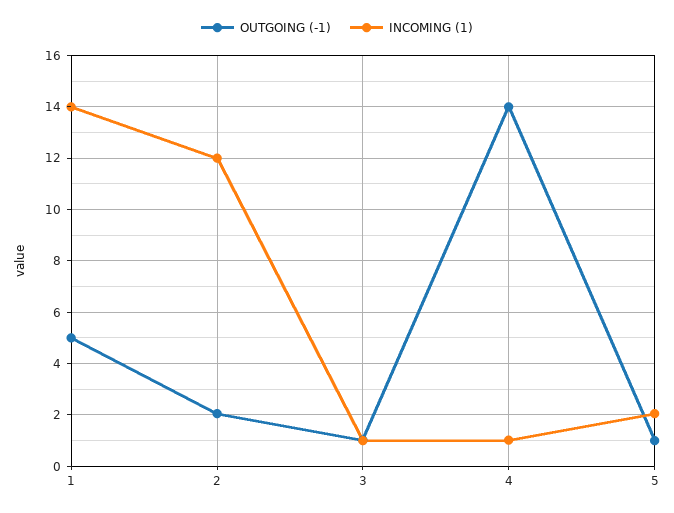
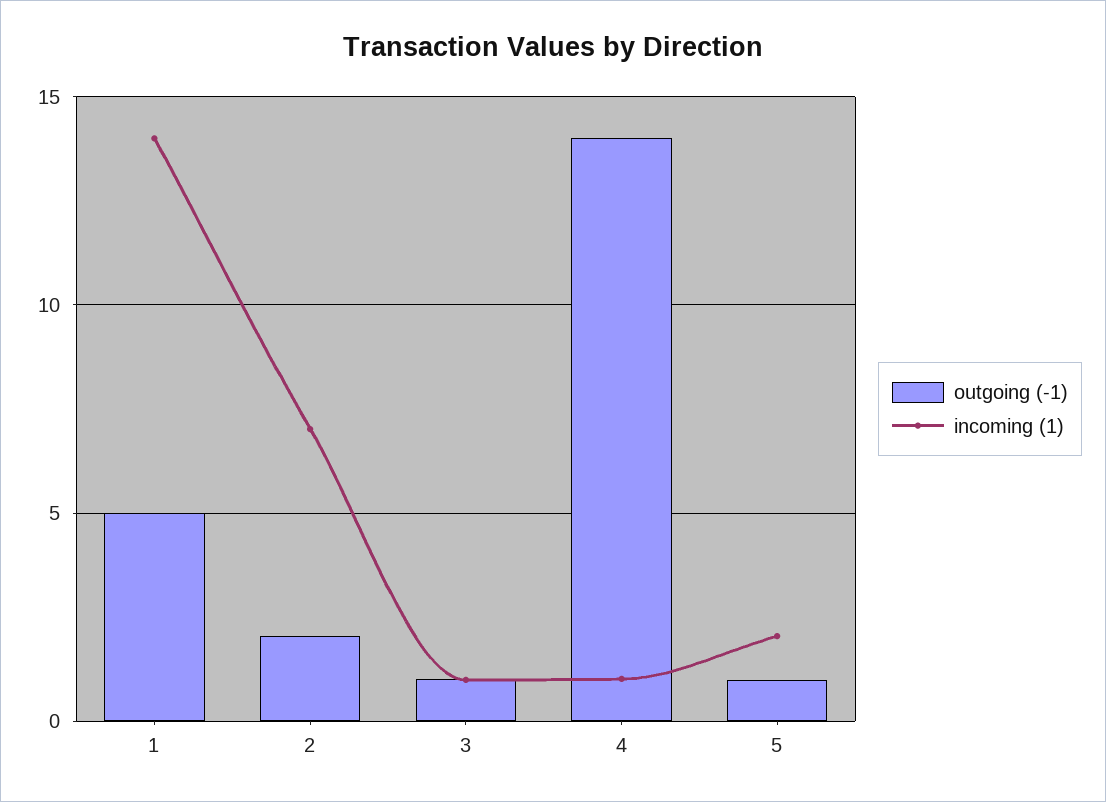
  {
    "OUTGOING (-1)": {
      "1": 5,
      "2": 2,
      "3": 1,
      "4": 14,
      "5": 1
    },
    "INCOMING (1)": {
      "1": 14,
-     "2": 12,
+     "2": 7,
      "3": 1,
      "4": 1,
      "5": 2
    }
  }

